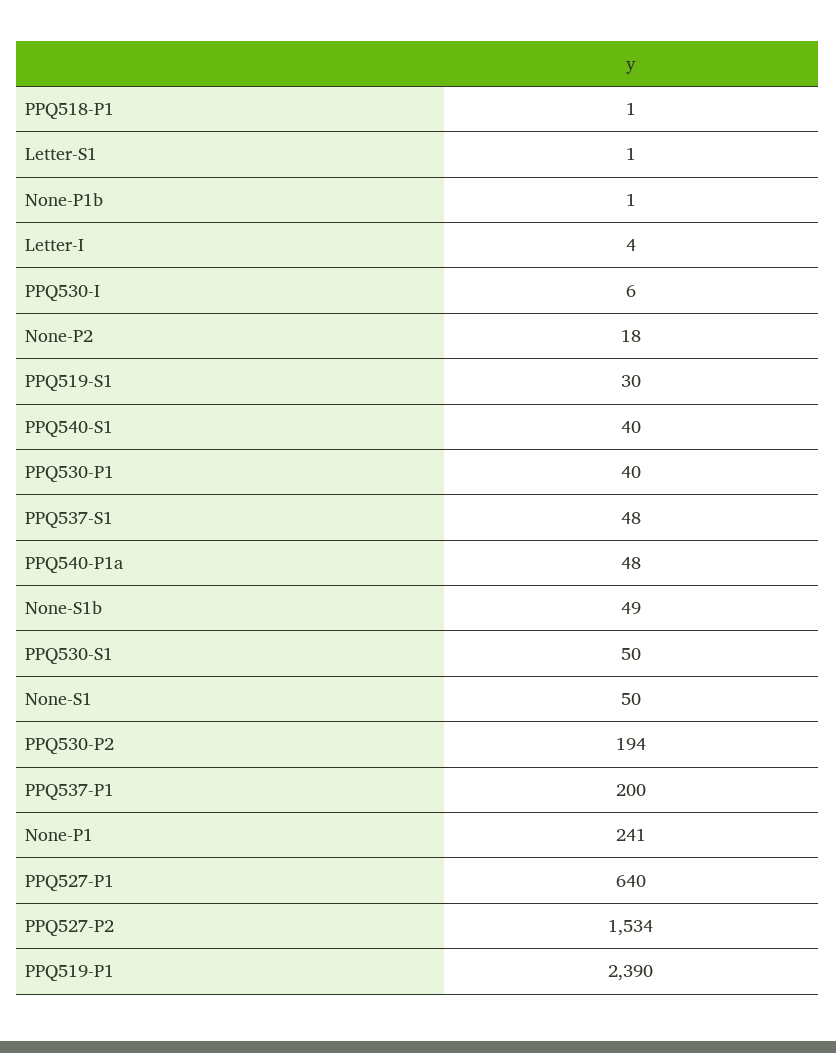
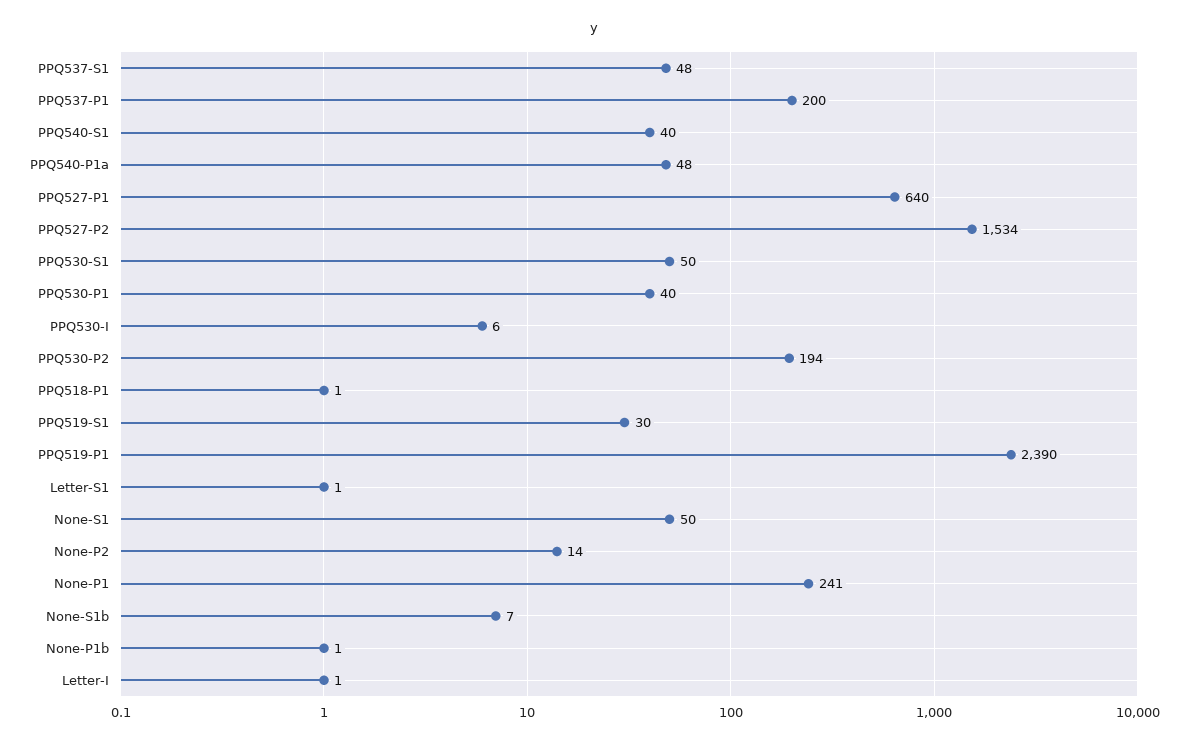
  {
    "PPQ518-P1": 1,
    "Letter-S1": 1,
    "None-P1b": 1,
-   "Letter-I": 4,
+   "Letter-I": 1,
    "PPQ530-I": 6,
-   "None-P2": 18,
+   "None-P2": 14,
    "PPQ519-S1": 30,
    "PPQ540-S1": 40,
    "PPQ530-P1": 40,
    "PPQ537-S1": 48,
    "PPQ540-P1a": 48,
-   "None-S1b": 49,
+   "None-S1b": 7,
    "PPQ530-S1": 50,
    "None-S1": 50,
    "PPQ530-P2": 194,
    "PPQ537-P1": 200,
    "None-P1": 241,
    "PPQ527-P1": 640,
    "PPQ527-P2": 1534,
    "PPQ519-P1": 2390
  }

